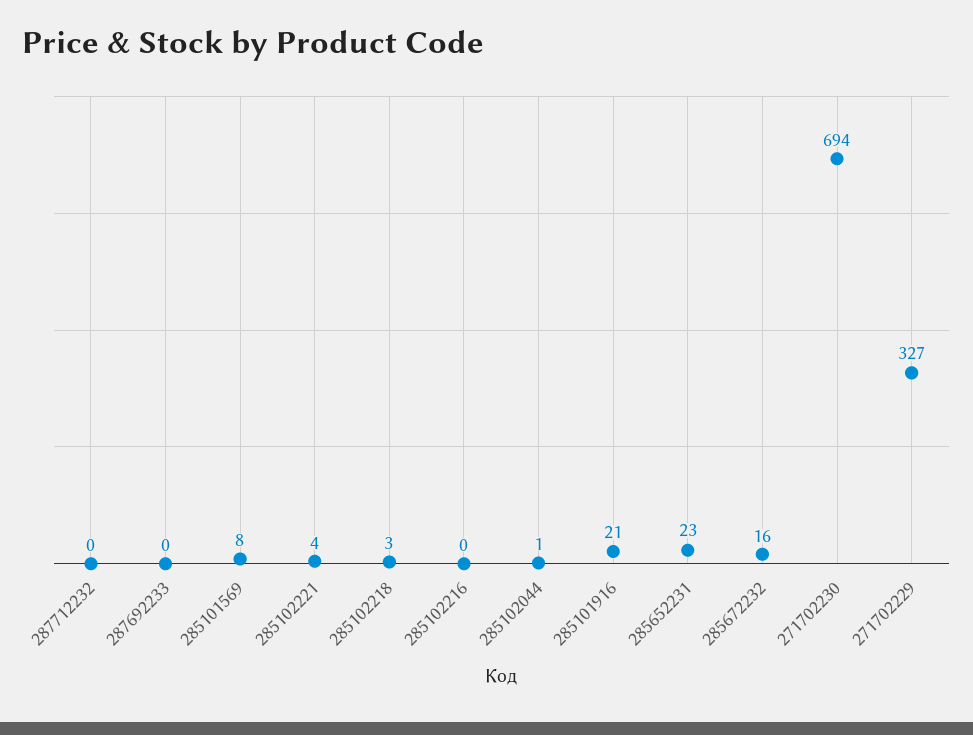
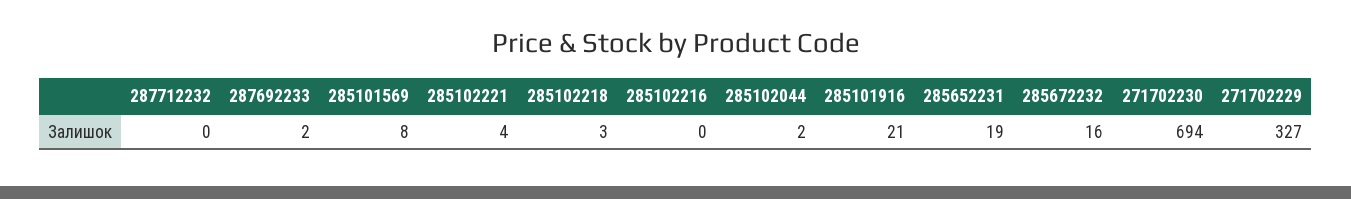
  {
    "287712232": 0,
-   "287692233": 0,
+   "287692233": 2,
    "285101569": 8,
    "285102221": 4,
    "285102218": 3,
    "285102216": 0,
-   "285102044": 1,
+   "285102044": 2,
    "285101916": 21,
-   "285652231": 23,
+   "285652231": 19,
    "285672232": 16,
    "271702230": 694,
    "271702229": 327
  }

